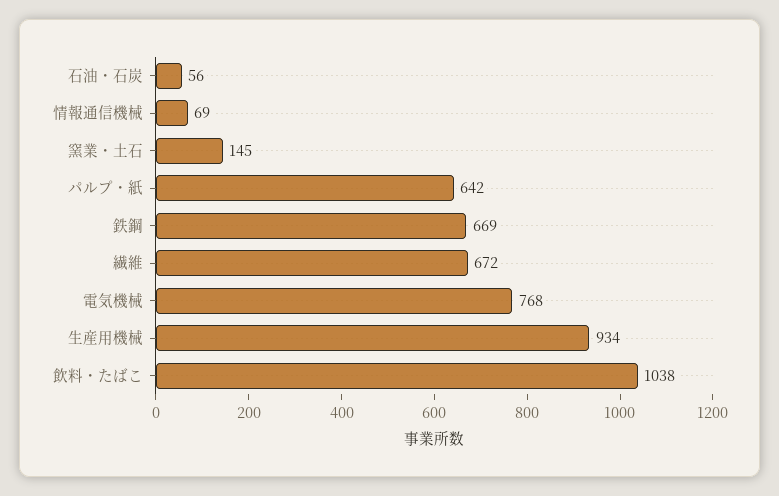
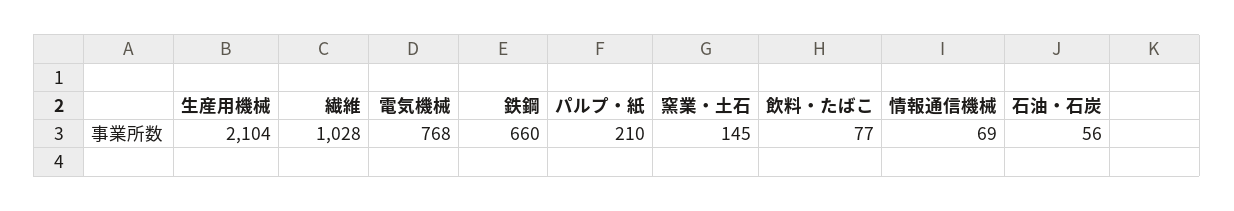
  {
    "石油・石炭": 56,
    "情報通信機械": 69,
    "窯業・土石": 145,
-   "パルプ・紙": 642,
+   "パルプ・紙": 210,
-   "鉄鋼": 669,
+   "鉄鋼": 660,
-   "繊維": 672,
+   "繊維": 1028,
    "電気機械": 768,
-   "生産用機械": 934,
+   "生産用機械": 2104,
-   "飲料・たばこ": 1038
+   "飲料・たばこ": 77
  }

